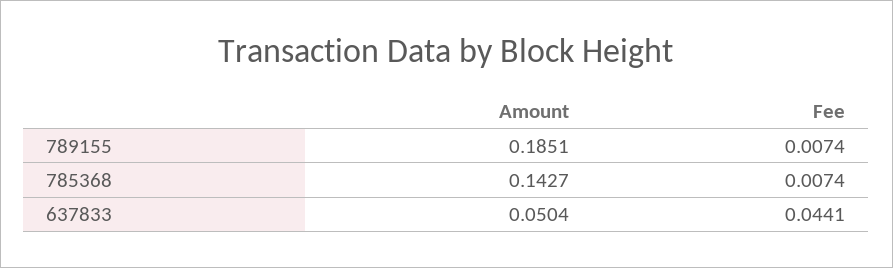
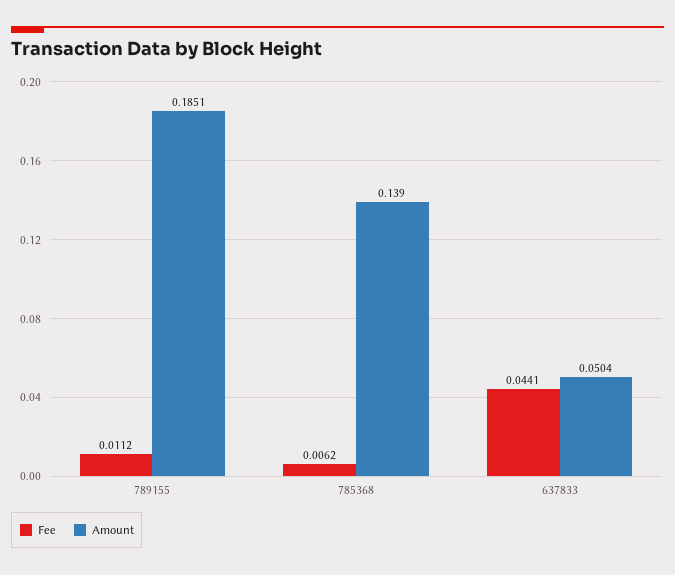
  {
    "Amount": {
      "789155": 0.1851,
-     "785368": 0.1427,
+     "785368": 0.139,
      "637833": 0.0504
    },
    "Fee": {
-     "789155": 0.0074,
+     "789155": 0.0112,
-     "785368": 0.0074,
+     "785368": 0.0062,
      "637833": 0.0441
    }
  }

